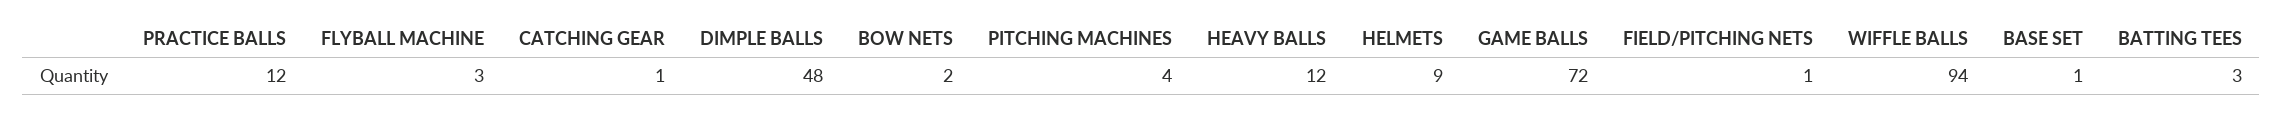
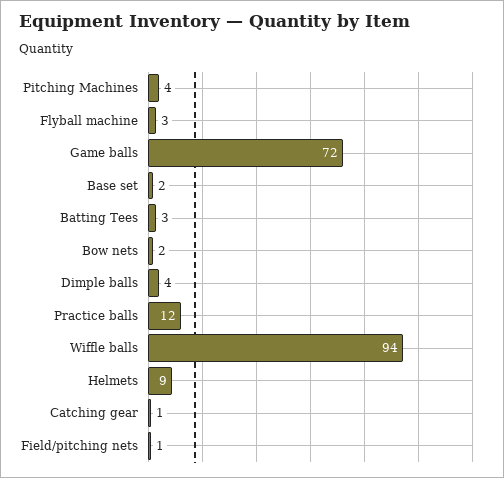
  {
    "PRACTICE BALLS": 12,
    "FLYBALL MACHINE": 3,
    "CATCHING GEAR": 1,
-   "DIMPLE BALLS": 48,
+   "DIMPLE BALLS": 4,
    "BOW NETS": 2,
    "PITCHING MACHINES": 4,
-   "HEAVY BALLS": 12,
    "HELMETS": 9,
    "GAME BALLS": 72,
    "FIELD/PITCHING NETS": 1,
    "WIFFLE BALLS": 94,
-   "BASE SET": 1,
+   "BASE SET": 2,
    "BATTING TEES": 3
  }

